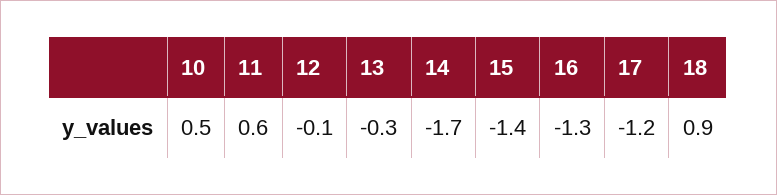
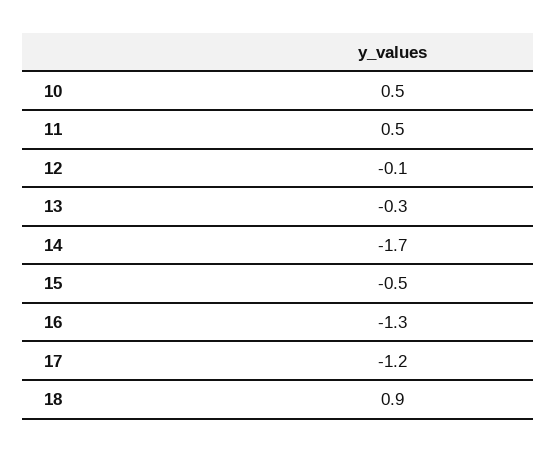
  {
    "10": 0.5,
-   "11": 0.6,
+   "11": 0.5,
    "12": -0.1,
    "13": -0.3,
    "14": -1.7,
-   "15": -1.4,
+   "15": -0.5,
    "16": -1.3,
    "17": -1.2,
    "18": 0.9
  }

